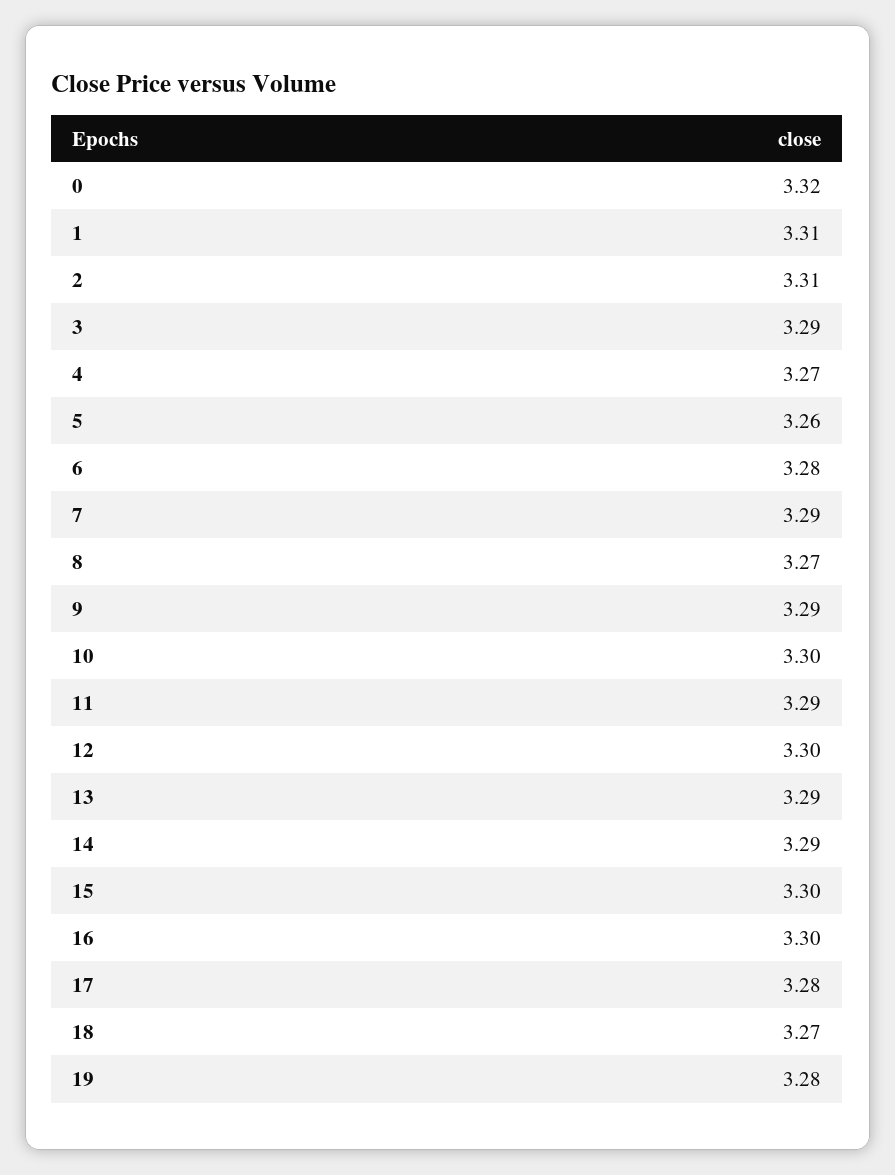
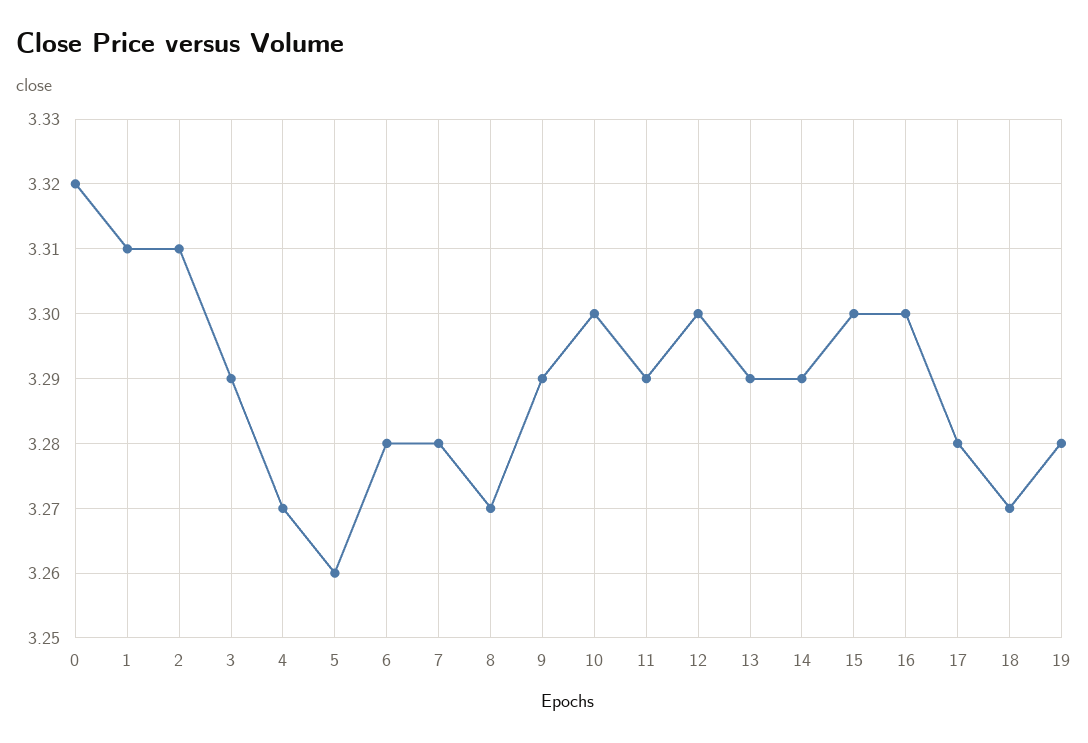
  {
    "0": 3.32,
    "1": 3.31,
    "2": 3.31,
    "3": 3.29,
    "4": 3.27,
    "5": 3.26,
    "6": 3.28,
-   "7": 3.29,
+   "7": 3.28,
    "8": 3.27,
    "9": 3.29,
    "10": 3.3,
    "11": 3.29,
    "12": 3.3,
    "13": 3.29,
    "14": 3.29,
    "15": 3.3,
    "16": 3.3,
    "17": 3.28,
    "18": 3.27,
    "19": 3.28
  }

